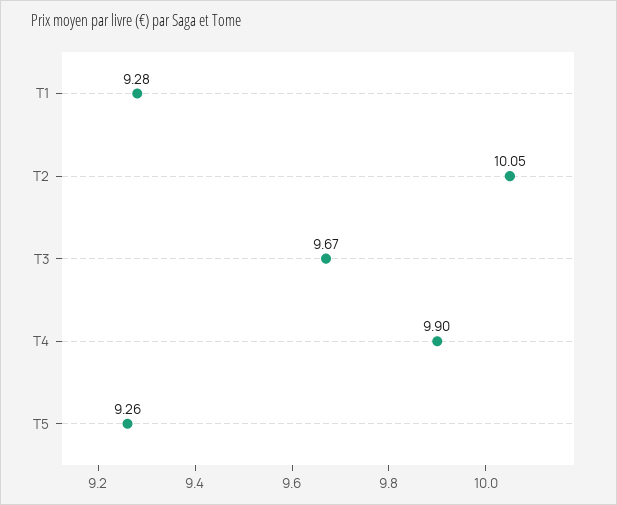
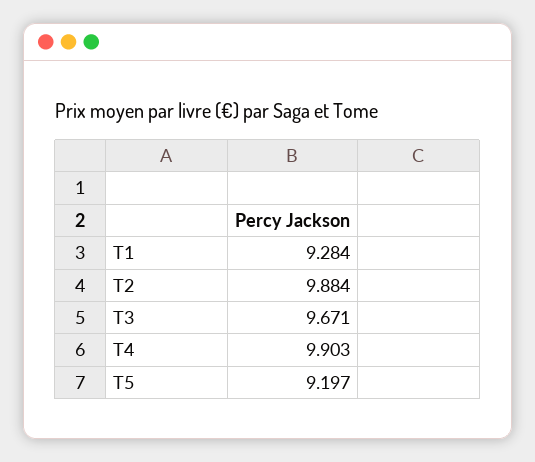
  {
    "T1": 9.284,
-   "T2": 10.05,
+   "T2": 9.884,
    "T3": 9.671,
    "T4": 9.903,
-   "T5": 9.26
+   "T5": 9.197
  }

